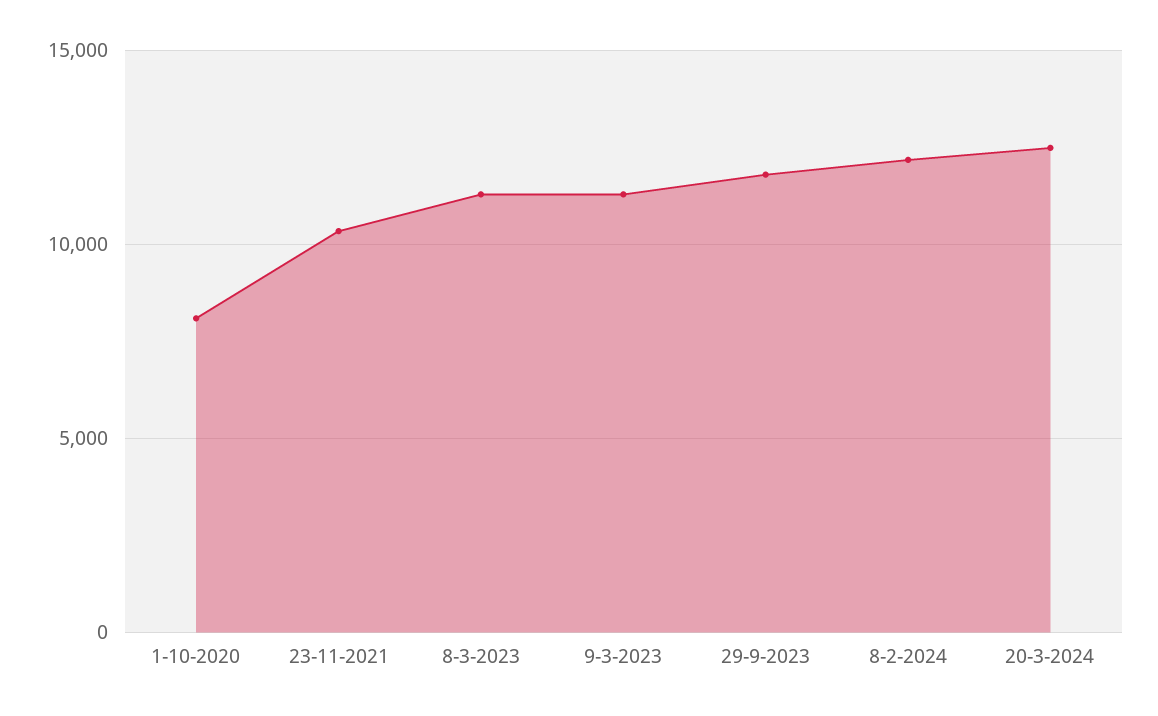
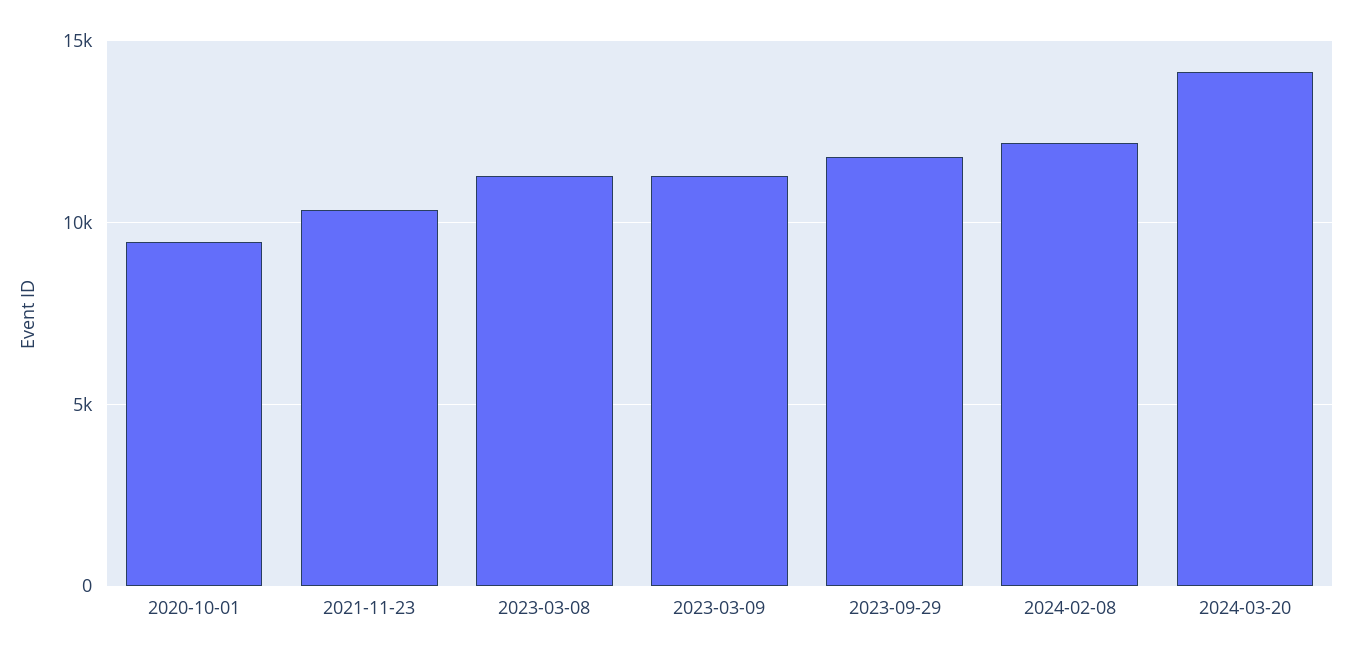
  {
-   "1-10-2020": 8000,
+   "1-10-2020": 9500,
    "23-11-2021": 10500,
    "8-3-2023": 11500,
    "9-3-2023": 11500,
    "29-9-2023": 12000,
    "8-2-2024": 12000,
-   "20-3-2024": 12500
+   "20-3-2024": 14000
  }

